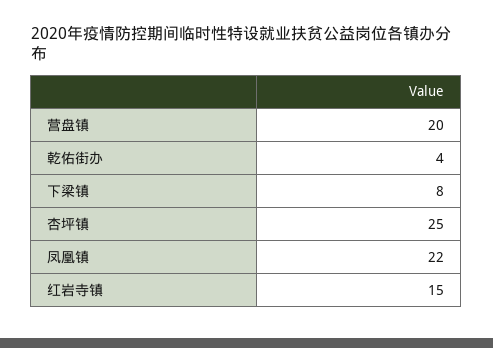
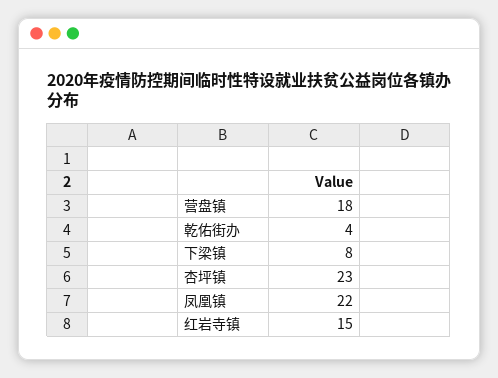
  {
-   "营盘镇": 20,
+   "营盘镇": 18,
    "乾佑街办": 4,
    "下梁镇": 8,
-   "杏坪镇": 25,
+   "杏坪镇": 23,
    "凤凰镇": 22,
    "红岩寺镇": 15
  }

